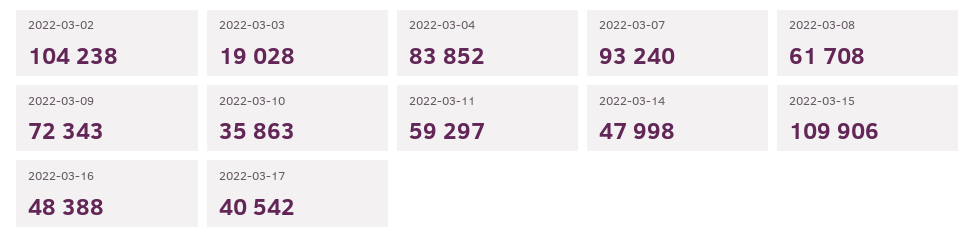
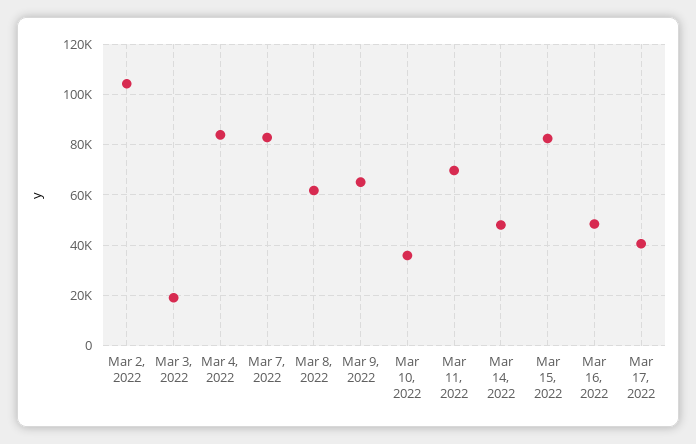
  {
    "2022-03-02": 104238,
    "2022-03-03": 19028,
    "2022-03-04": 83852,
-   "2022-03-07": 93240,
+   "2022-03-07": 82500,
    "2022-03-08": 61708,
-   "2022-03-09": 72343,
+   "2022-03-09": 65000,
    "2022-03-10": 35863,
-   "2022-03-11": 59297,
+   "2022-03-11": 70000,
    "2022-03-14": 47998,
-   "2022-03-15": 109906,
+   "2022-03-15": 82500,
    "2022-03-16": 48388,
    "2022-03-17": 40542
  }

